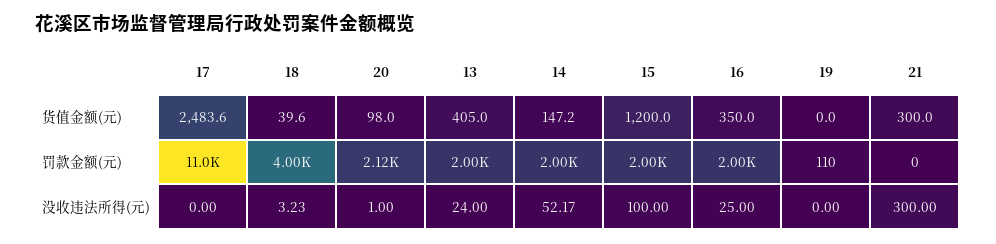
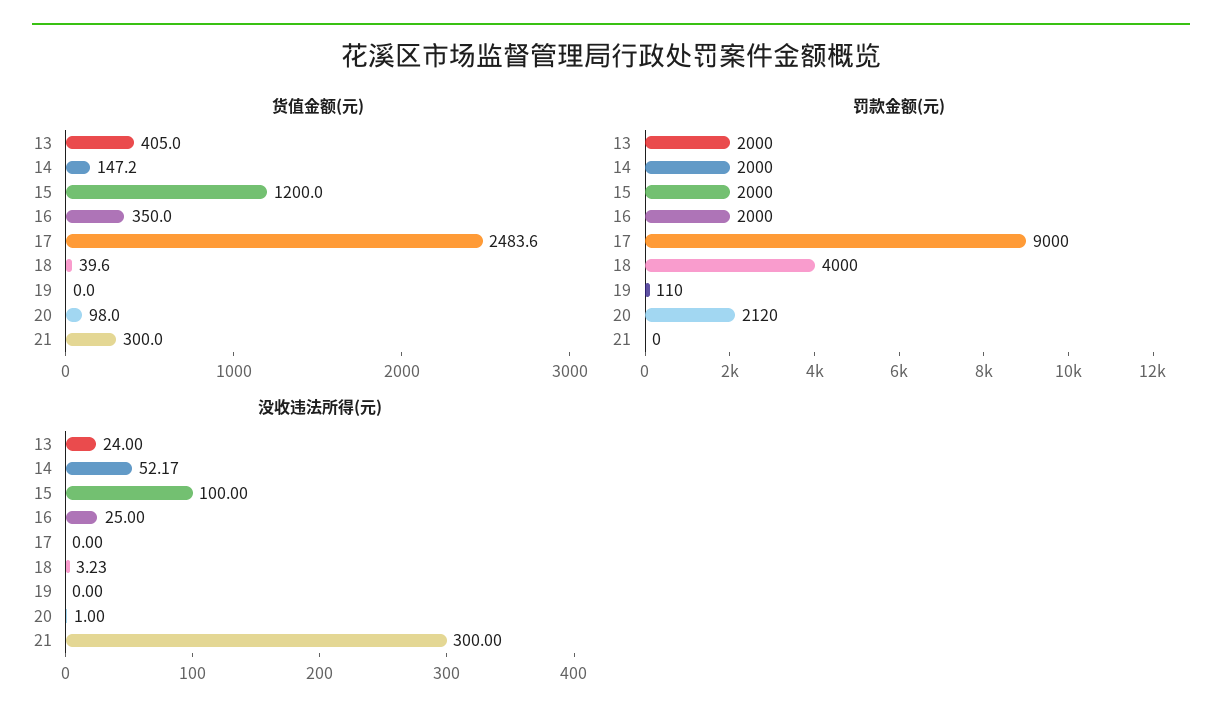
  {
    "货值金额(元)": {
      "17": 2483.6,
      "18": 39.6,
      "20": 98,
      "13": 405,
      "14": 147.2,
      "15": 1200,
      "16": 350,
      "19": 0,
      "21": 300
    },
    "罚款金额(元)": {
-     "17": 11000,
+     "17": 9000,
      "18": 4000,
      "20": 2120,
      "13": 2000,
      "14": 2000,
      "15": 2000,
      "16": 2000,
      "19": 110,
      "21": 0
    },
    "没收违法所得(元)": {
      "17": 0,
      "18": 3.23,
      "20": 1,
      "13": 24,
      "14": 52.17,
      "15": 100,
      "16": 25,
      "19": 0,
      "21": 300
    }
  }

